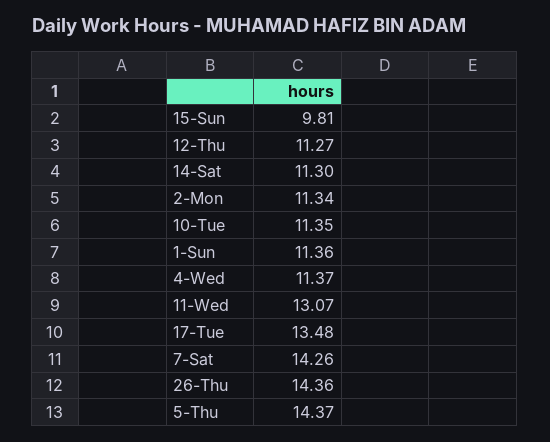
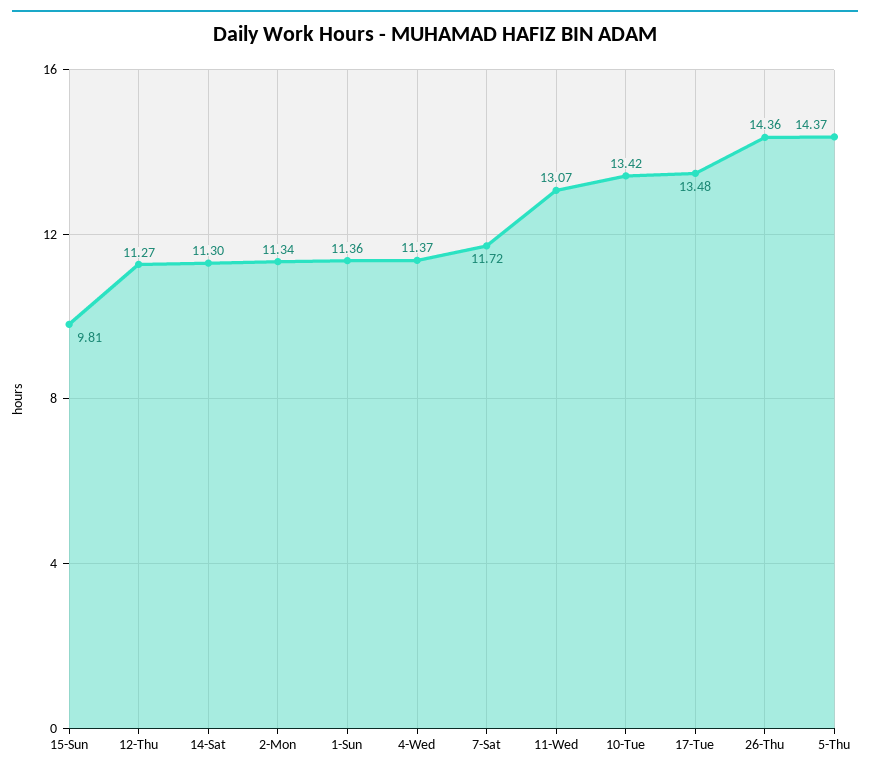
  {
    "15-Sun": 9.81,
    "12-Thu": 11.27,
    "14-Sat": 11.3,
    "2-Mon": 11.34,
-   "10-Tue": 11.35,
+   "10-Tue": 13.42,
    "1-Sun": 11.36,
    "4-Wed": 11.37,
    "11-Wed": 13.07,
    "17-Tue": 13.48,
-   "7-Sat": 14.26,
+   "7-Sat": 11.72,
    "26-Thu": 14.36,
    "5-Thu": 14.37
  }

